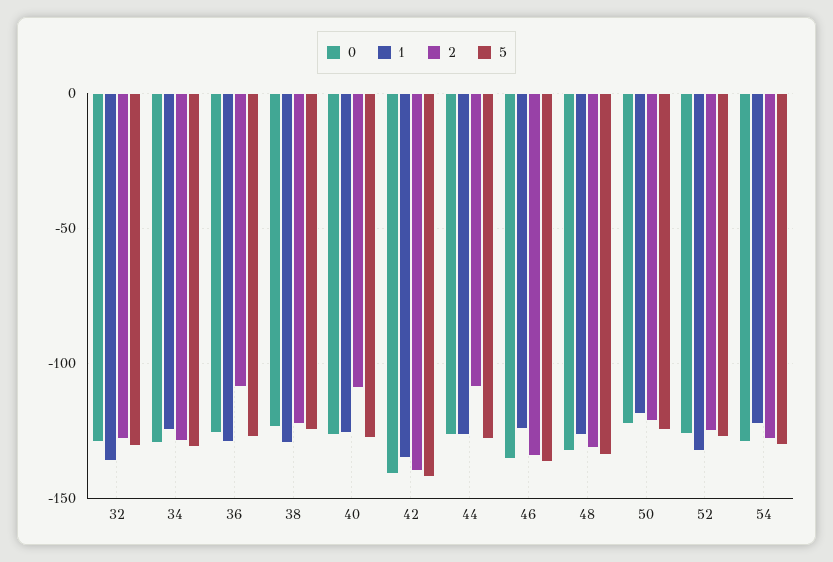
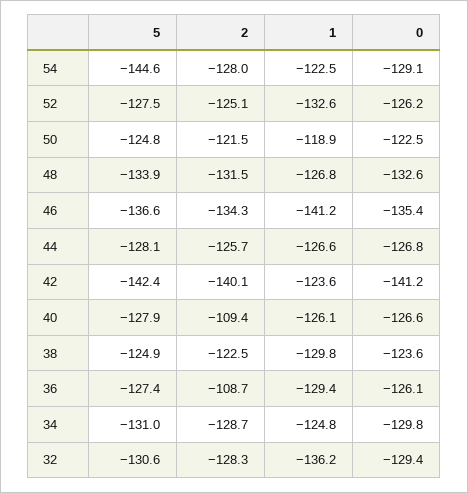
  {
    "0": {
      "32": -129.4,
      "34": -129.8,
      "36": -126.1,
      "38": -123.6,
      "40": -126.6,
      "42": -141.2,
      "44": -126.8,
      "46": -135.4,
      "48": -132.6,
      "50": -122.5,
      "52": -126.2,
      "54": -129.1
    },
    "1": {
      "32": -136.2,
      "34": -124.8,
      "36": -129.4,
      "38": -129.8,
      "40": -126.1,
-     "42": -135,
+     "42": -123.6,
      "44": -126.6,
-     "46": -125,
+     "46": -141.2,
      "48": -126.8,
      "50": -118.9,
      "52": -132.6,
      "54": -122.5
    },
    "2": {
      "32": -128.3,
      "34": -128.7,
      "36": -108.7,
      "38": -122.5,
      "40": -109.4,
      "42": -140.1,
-     "44": -110,
+     "44": -125.7,
      "46": -134.3,
      "48": -131.5,
      "50": -121.5,
      "52": -125.1,
      "54": -128
    },
    "5": {
      "32": -130.6,
      "34": -131,
      "36": -127.4,
      "38": -124.9,
      "40": -127.9,
      "42": -142.4,
      "44": -128.1,
      "46": -136.6,
      "48": -133.9,
      "50": -124.8,
      "52": -127.5,
-     "54": -130
+     "54": -144.6
    }
  }

